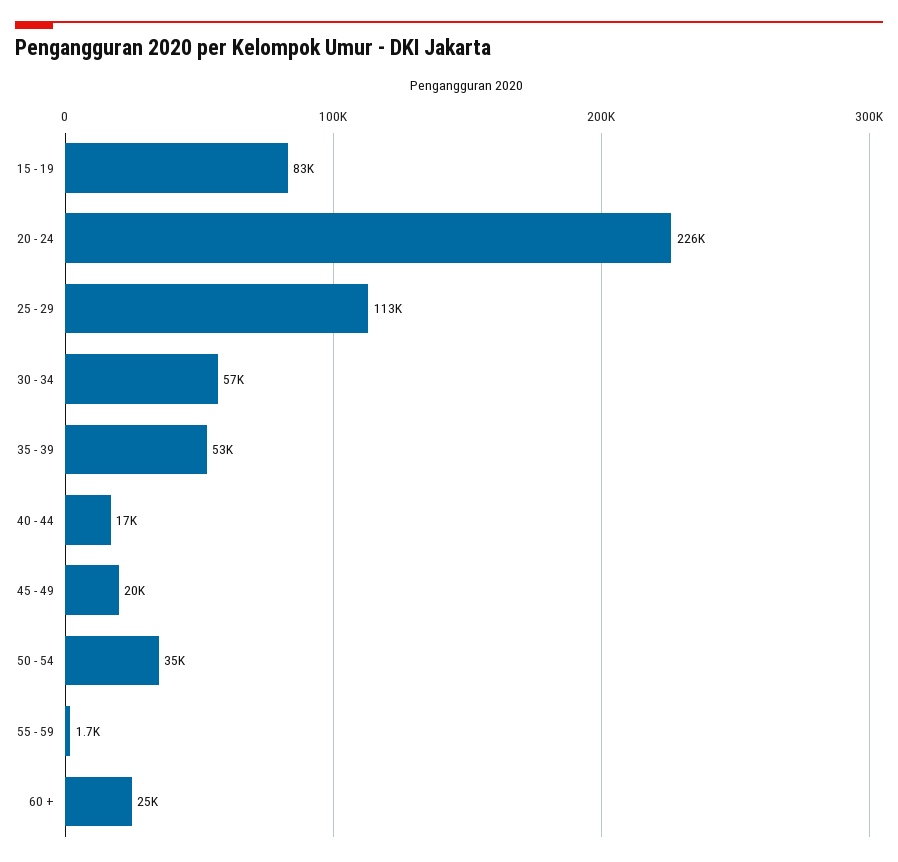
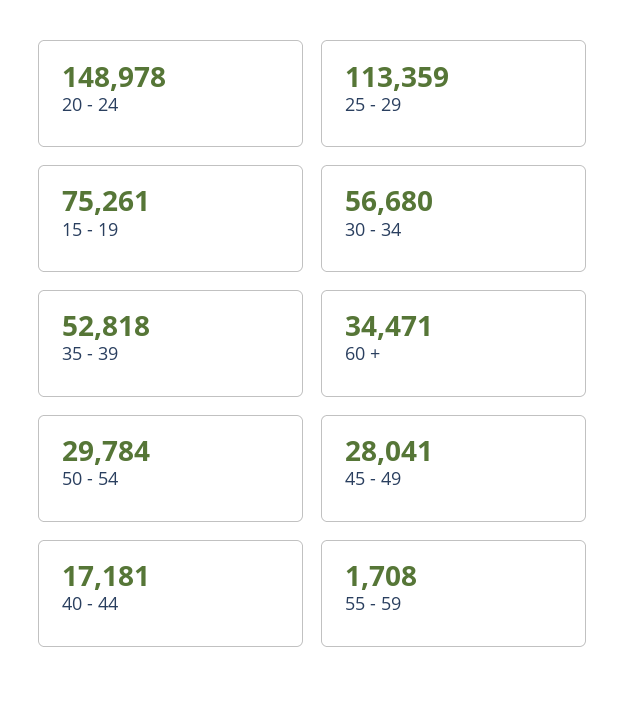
  {
-   "15 - 19": 83000,
+   "15 - 19": 75261,
-   "20 - 24": 226000,
+   "20 - 24": 148978,
    "25 - 29": 113359,
    "30 - 34": 56680,
    "35 - 39": 52818,
    "40 - 44": 17181,
-   "45 - 49": 20000,
+   "45 - 49": 28041,
-   "50 - 54": 35000,
+   "50 - 54": 29784,
    "55 - 59": 1708,
-   "60 +": 25000
+   "60 +": 34471
  }

